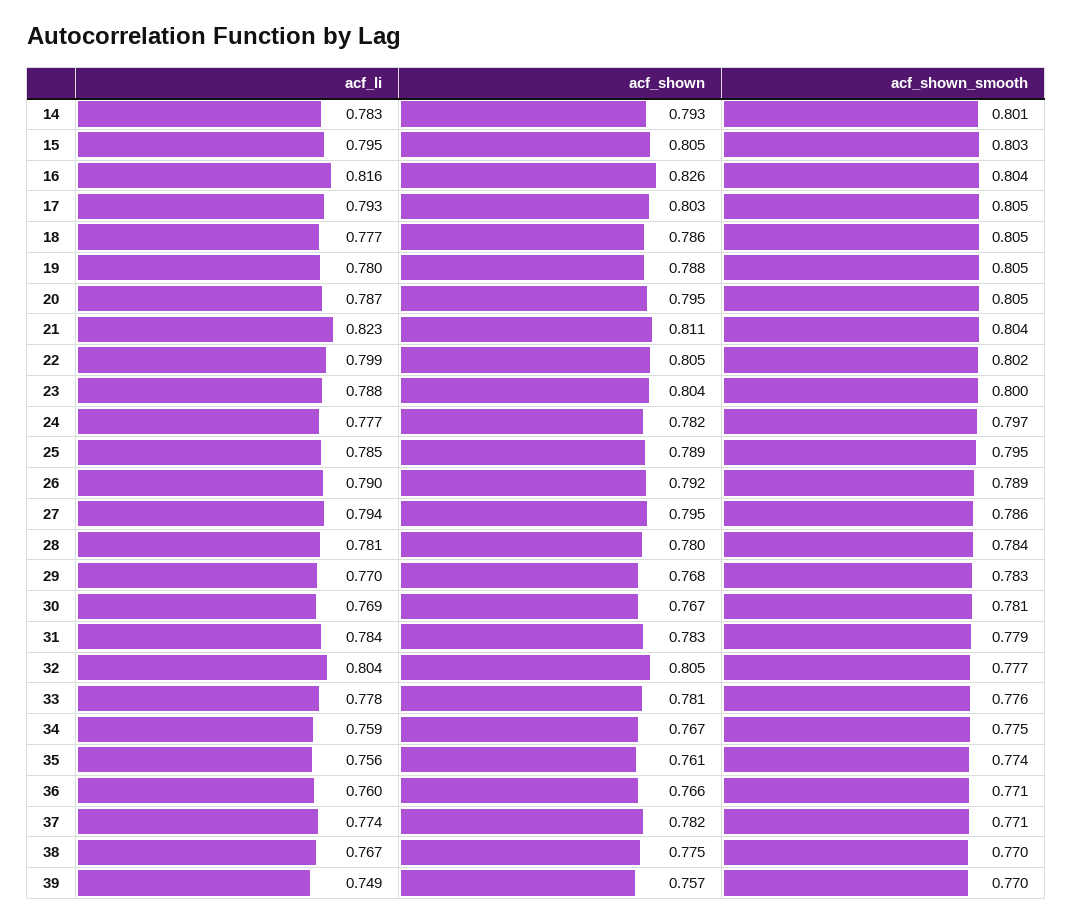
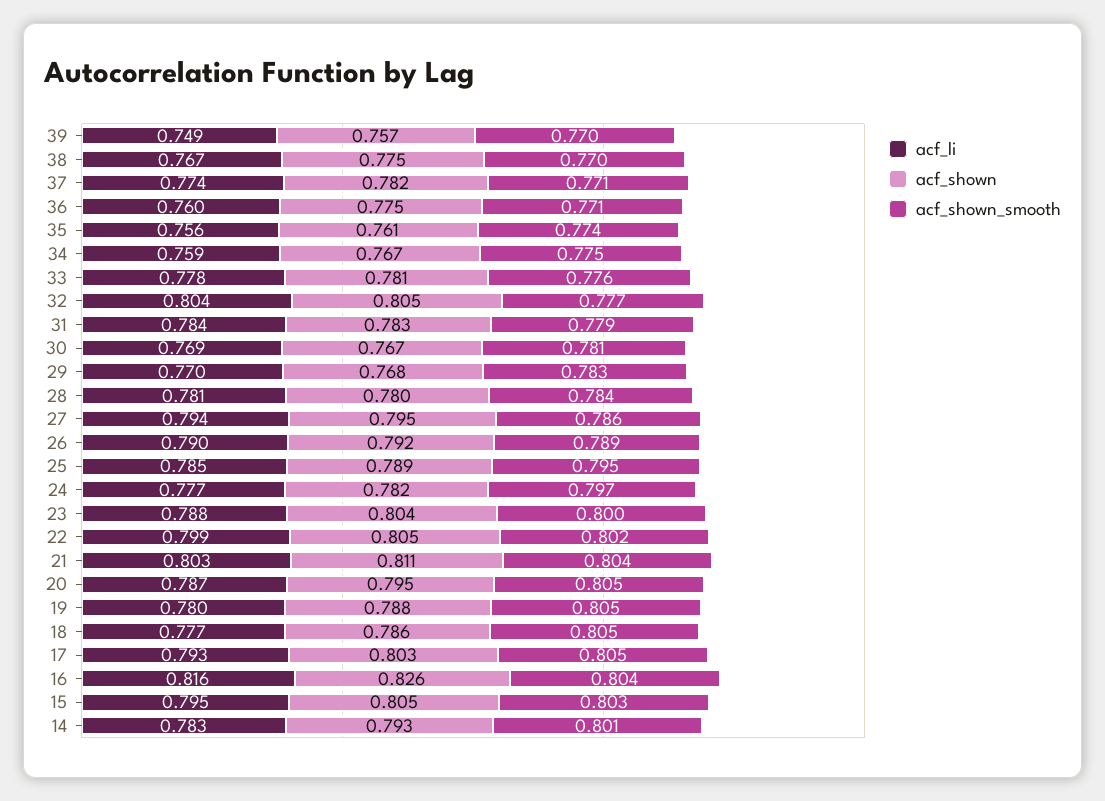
  {
    "acf_li": {
      "14": 0.783,
      "15": 0.795,
      "16": 0.816,
      "17": 0.793,
      "18": 0.777,
      "19": 0.78,
      "20": 0.787,
-     "21": 0.823,
+     "21": 0.803,
      "22": 0.799,
      "23": 0.788,
      "24": 0.777,
      "25": 0.785,
      "26": 0.79,
      "27": 0.794,
      "28": 0.781,
      "29": 0.77,
      "30": 0.769,
      "31": 0.784,
      "32": 0.804,
      "33": 0.778,
      "34": 0.759,
      "35": 0.756,
      "36": 0.76,
      "37": 0.774,
      "38": 0.767,
      "39": 0.749
    },
    "acf_shown": {
      "14": 0.793,
      "15": 0.805,
      "16": 0.826,
      "17": 0.803,
      "18": 0.786,
      "19": 0.788,
      "20": 0.795,
      "21": 0.811,
      "22": 0.805,
      "23": 0.804,
      "24": 0.782,
      "25": 0.789,
      "26": 0.792,
      "27": 0.795,
      "28": 0.78,
      "29": 0.768,
      "30": 0.767,
      "31": 0.783,
      "32": 0.805,
      "33": 0.781,
      "34": 0.767,
      "35": 0.761,
-     "36": 0.766,
+     "36": 0.775,
      "37": 0.782,
      "38": 0.775,
      "39": 0.757
    },
    "acf_shown_smooth": {
      "14": 0.801,
      "15": 0.803,
      "16": 0.804,
      "17": 0.805,
      "18": 0.805,
      "19": 0.805,
      "20": 0.805,
      "21": 0.804,
      "22": 0.802,
      "23": 0.8,
      "24": 0.797,
      "25": 0.795,
      "26": 0.789,
      "27": 0.786,
      "28": 0.784,
      "29": 0.783,
      "30": 0.781,
      "31": 0.779,
      "32": 0.777,
      "33": 0.776,
      "34": 0.775,
      "35": 0.774,
      "36": 0.771,
      "37": 0.771,
      "38": 0.77,
      "39": 0.77
    }
  }

